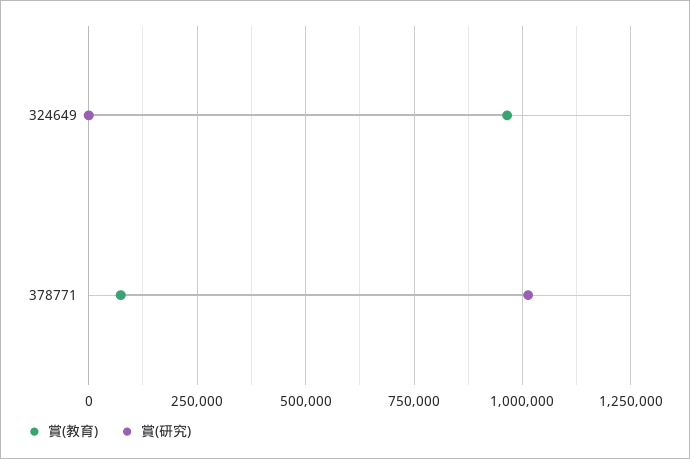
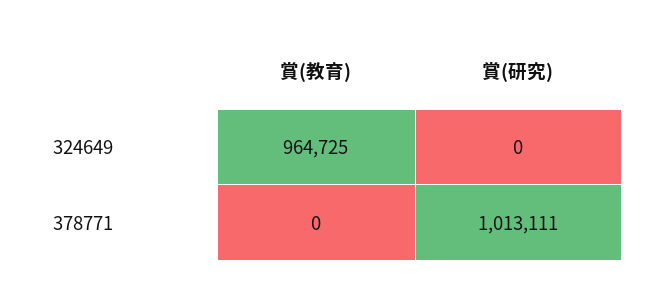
  {
    "賞(教育)": {
      "324649": 964725,
-     "378771": 75000
+     "378771": 0
    },
    "賞(研究)": {
      "324649": 0,
      "378771": 1013111
    }
  }

